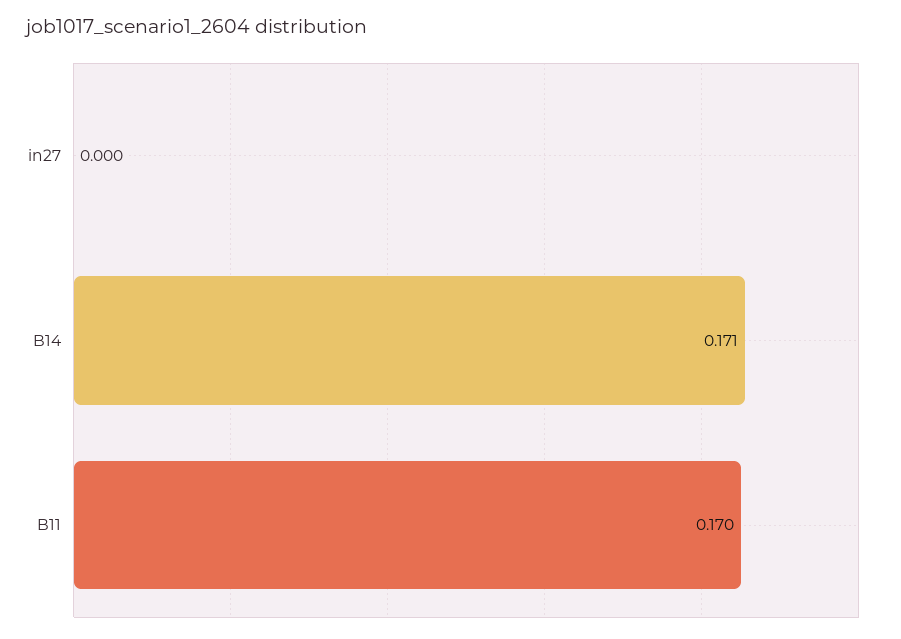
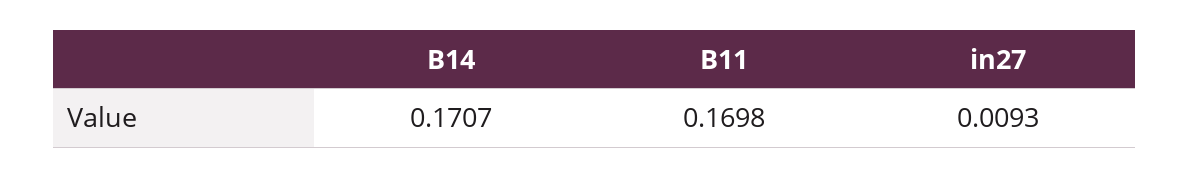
  {
-   "in27": 0,
+   "in27": 0.0093,
    "B14": 0.1707,
    "B11": 0.1698
  }

